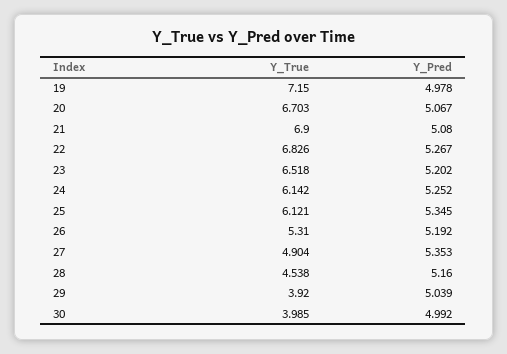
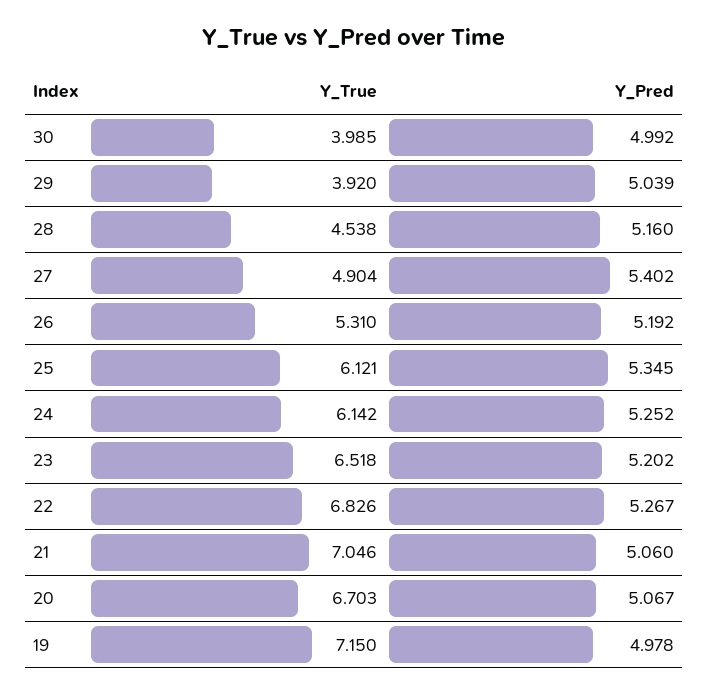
  {
    "Y_True": {
      "19": 7.15,
      "20": 6.703,
-     "21": 6.9,
+     "21": 7.046,
      "22": 6.826,
      "23": 6.518,
      "24": 6.142,
      "25": 6.121,
      "26": 5.31,
      "27": 4.904,
      "28": 4.538,
      "29": 3.92,
      "30": 3.985
    },
    "Y_Pred": {
      "19": 4.978,
      "20": 5.067,
-     "21": 5.08,
+     "21": 5.06,
      "22": 5.267,
      "23": 5.202,
      "24": 5.252,
      "25": 5.345,
      "26": 5.192,
-     "27": 5.353,
+     "27": 5.402,
      "28": 5.16,
      "29": 5.039,
      "30": 4.992
    }
  }

